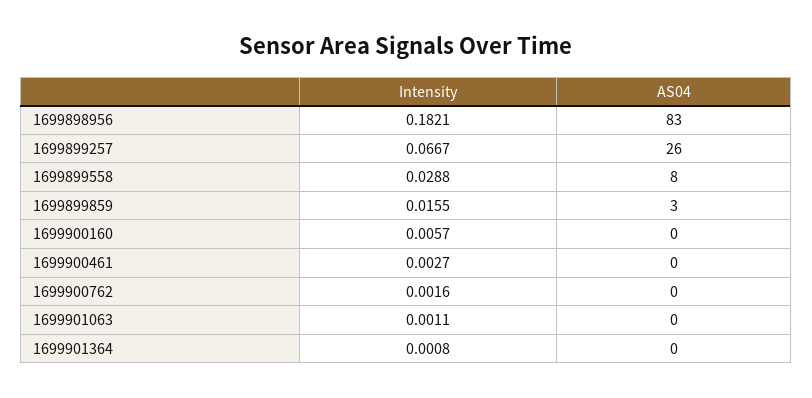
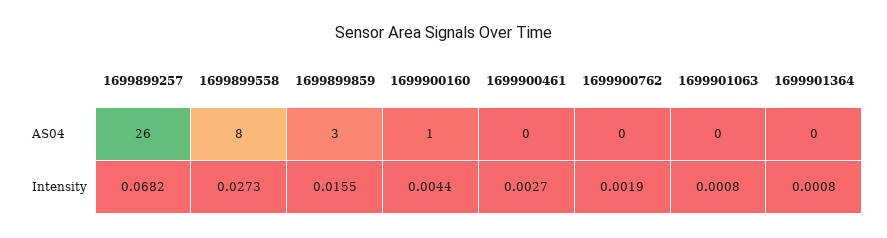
  {
    "Intensity": {
-     "1699898956": 0.1821,
-     "1699899257": 0.0667,
+     "1699899257": 0.0682,
-     "1699899558": 0.0288,
+     "1699899558": 0.0273,
      "1699899859": 0.0155,
-     "1699900160": 0.0057,
+     "1699900160": 0.0044,
      "1699900461": 0.0027,
-     "1699900762": 0.0016,
+     "1699900762": 0.0019,
-     "1699901063": 0.0011,
+     "1699901063": 0.0008,
      "1699901364": 0.0008
    },
    "AS04": {
-     "1699898956": 83,
      "1699899257": 26,
      "1699899558": 8,
      "1699899859": 3,
-     "1699900160": 0,
+     "1699900160": 1,
      "1699900461": 0,
      "1699900762": 0,
      "1699901063": 0,
      "1699901364": 0
    }
  }

